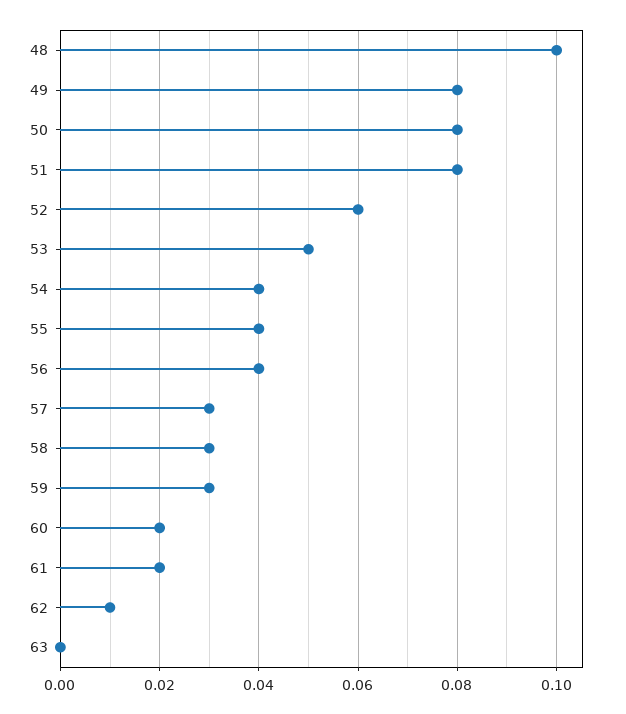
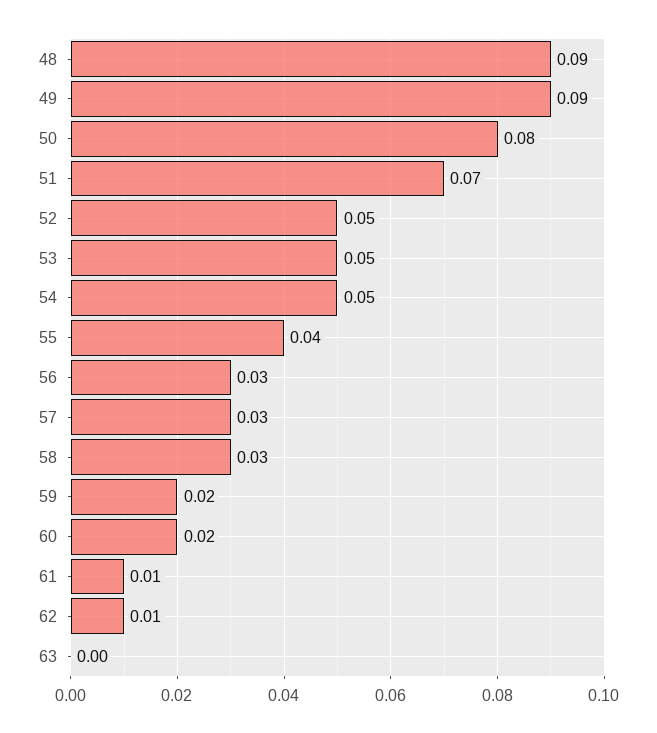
  {
-   "48": 0.1,
+   "48": 0.09,
-   "49": 0.08,
+   "49": 0.09,
    "50": 0.08,
-   "51": 0.08,
+   "51": 0.07,
-   "52": 0.06,
+   "52": 0.05,
    "53": 0.05,
-   "54": 0.04,
+   "54": 0.05,
    "55": 0.04,
-   "56": 0.04,
+   "56": 0.03,
    "57": 0.03,
    "58": 0.03,
-   "59": 0.03,
+   "59": 0.02,
    "60": 0.02,
-   "61": 0.02,
+   "61": 0.01,
    "62": 0.01,
    "63": 0
  }

